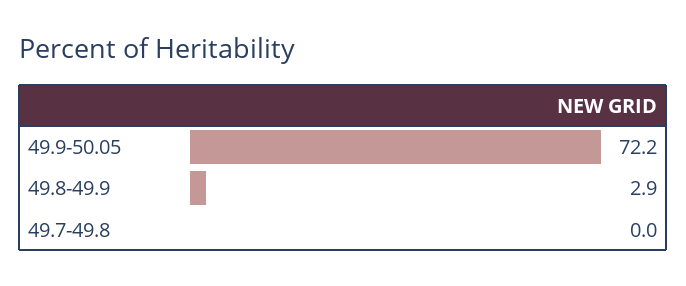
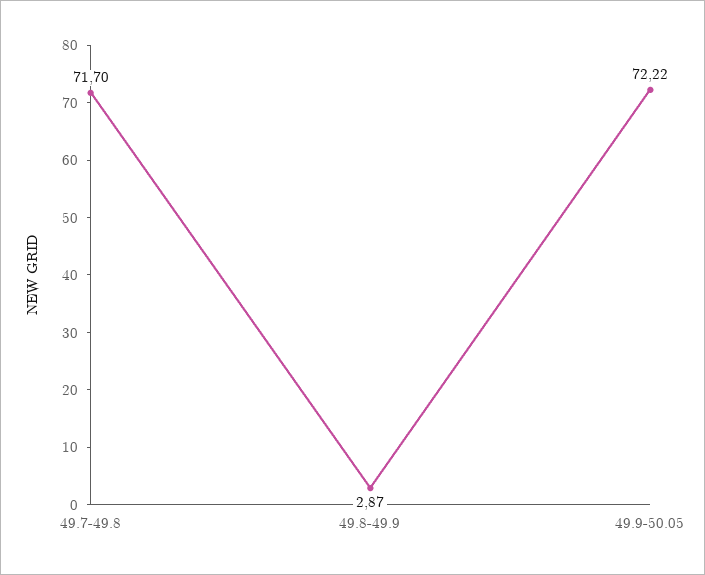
  {
    "49.9-50.05": 72.22,
    "49.8-49.9": 2.87,
-   "49.7-49.8": 0
+   "49.7-49.8": 71.7
  }

